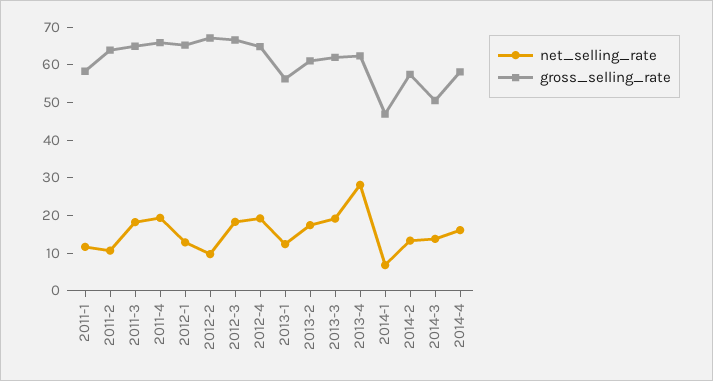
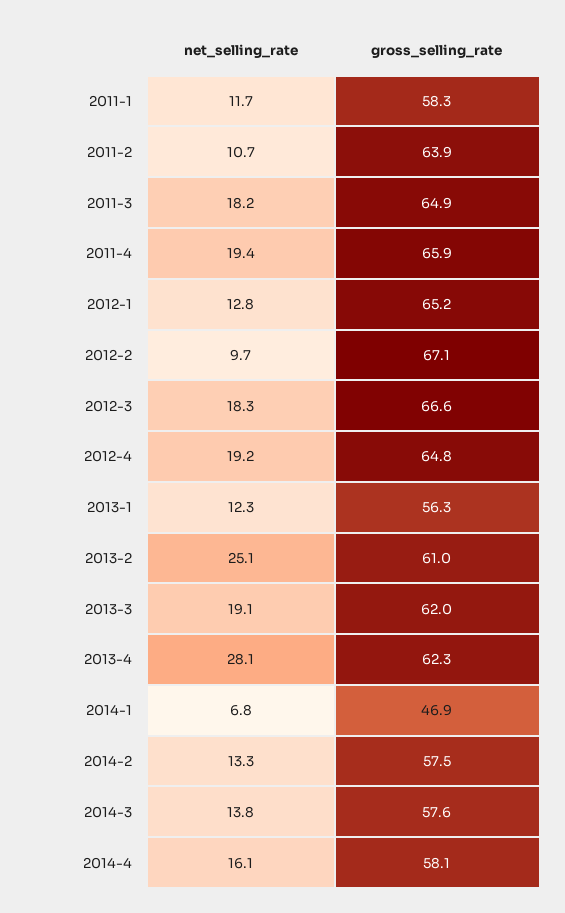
  {
    "net_selling_rate": {
      "2011-1": 11.7,
      "2011-2": 10.7,
      "2011-3": 18.2,
      "2011-4": 19.4,
      "2012-1": 12.8,
      "2012-2": 9.7,
      "2012-3": 18.3,
      "2012-4": 19.2,
      "2013-1": 12.3,
-     "2013-2": 17.5,
+     "2013-2": 25.1,
      "2013-3": 19.1,
      "2013-4": 28.1,
      "2014-1": 6.8,
      "2014-2": 13.3,
      "2014-3": 13.8,
      "2014-4": 16.1
    },
    "gross_selling_rate": {
      "2011-1": 58.3,
      "2011-2": 63.9,
      "2011-3": 64.9,
      "2011-4": 65.9,
      "2012-1": 65.2,
      "2012-2": 67.1,
      "2012-3": 66.6,
      "2012-4": 64.8,
      "2013-1": 56.3,
      "2013-2": 61,
      "2013-3": 62,
      "2013-4": 62.3,
      "2014-1": 46.9,
      "2014-2": 57.5,
-     "2014-3": 50,
+     "2014-3": 57.6,
      "2014-4": 58.1
    }
  }

